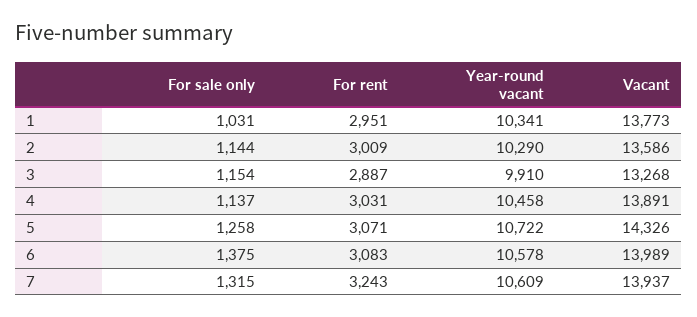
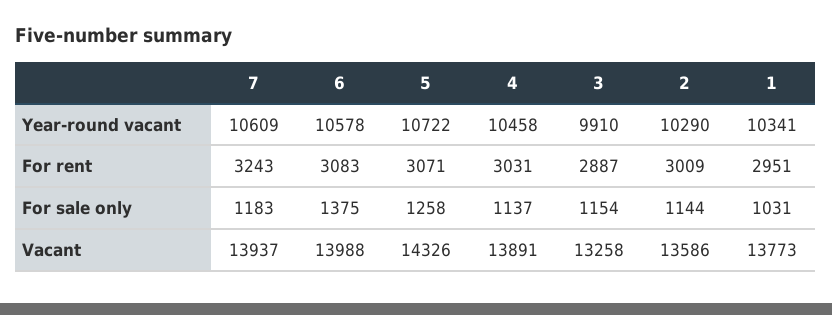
  {
    "For sale only": {
      "1": 1031,
      "2": 1144,
      "3": 1154,
      "4": 1137,
      "5": 1258,
      "6": 1375,
-     "7": 1315
+     "7": 1183
    },
    "For rent": {
      "1": 2951,
      "2": 3009,
      "3": 2887,
      "4": 3031,
      "5": 3071,
      "6": 3083,
      "7": 3243
    },
    "Year-round vacant": {
      "1": 10341,
      "2": 10290,
      "3": 9910,
      "4": 10458,
      "5": 10722,
      "6": 10578,
      "7": 10609
    },
    "Vacant": {
      "1": 13773,
      "2": 13586,
-     "3": 13268,
+     "3": 13258,
      "4": 13891,
      "5": 14326,
-     "6": 13989,
+     "6": 13988,
      "7": 13937
    }
  }

